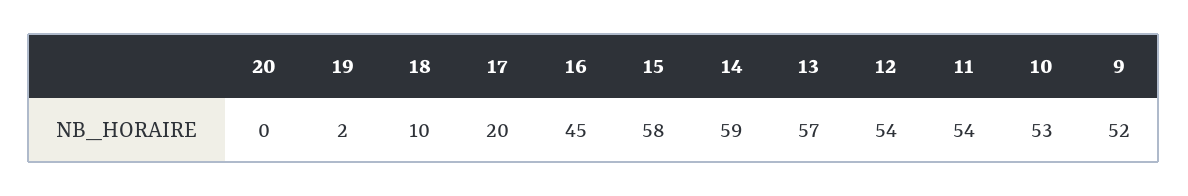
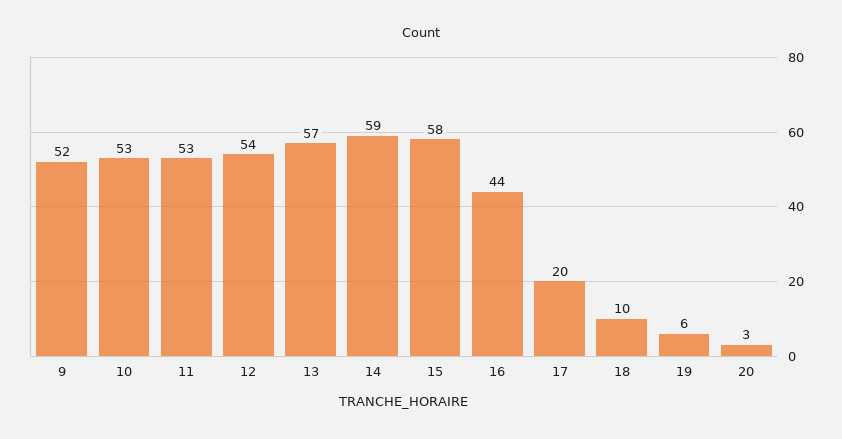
  {
-   "20": 0,
+   "20": 3,
-   "19": 2,
+   "19": 6,
    "18": 10,
    "17": 20,
-   "16": 45,
+   "16": 44,
    "15": 58,
    "14": 59,
    "13": 57,
    "12": 54,
-   "11": 54,
+   "11": 53,
    "10": 53,
    "9": 52
  }

